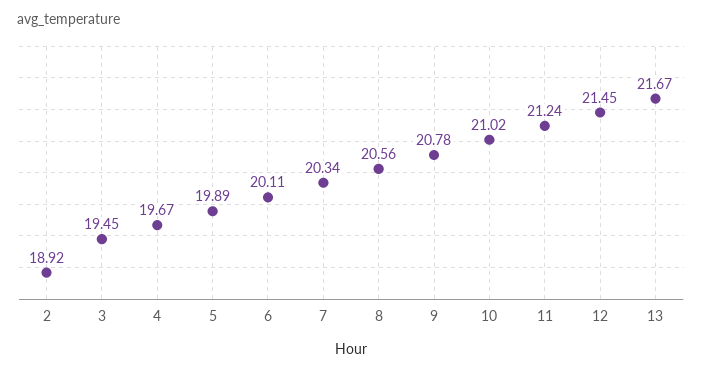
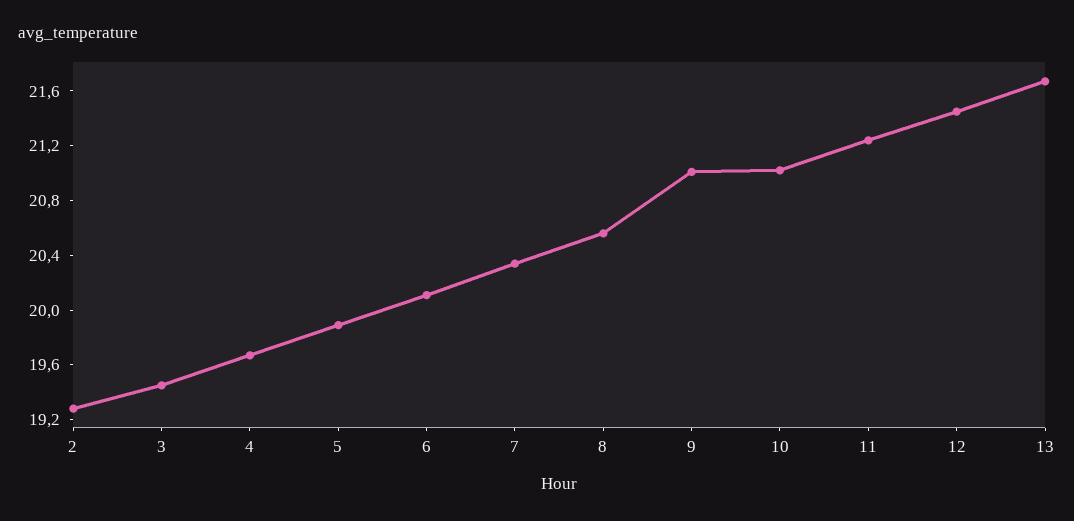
  {
-   "2": 18.92,
+   "2": 19.3,
    "3": 19.45,
    "4": 19.67,
    "5": 19.89,
    "6": 20.11,
    "7": 20.34,
    "8": 20.56,
-   "9": 20.78,
+   "9": 21,
    "10": 21.02,
    "11": 21.24,
    "12": 21.45,
    "13": 21.67
  }

